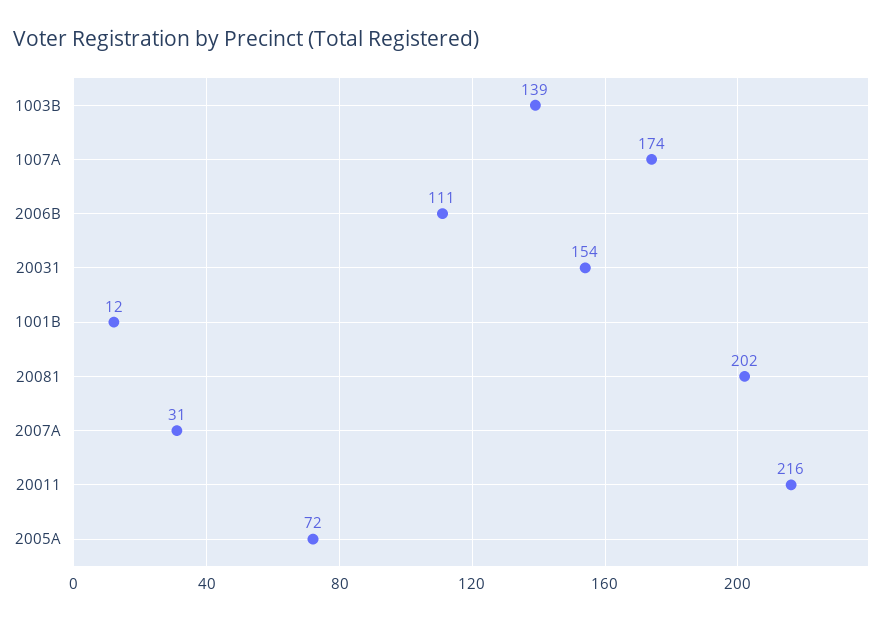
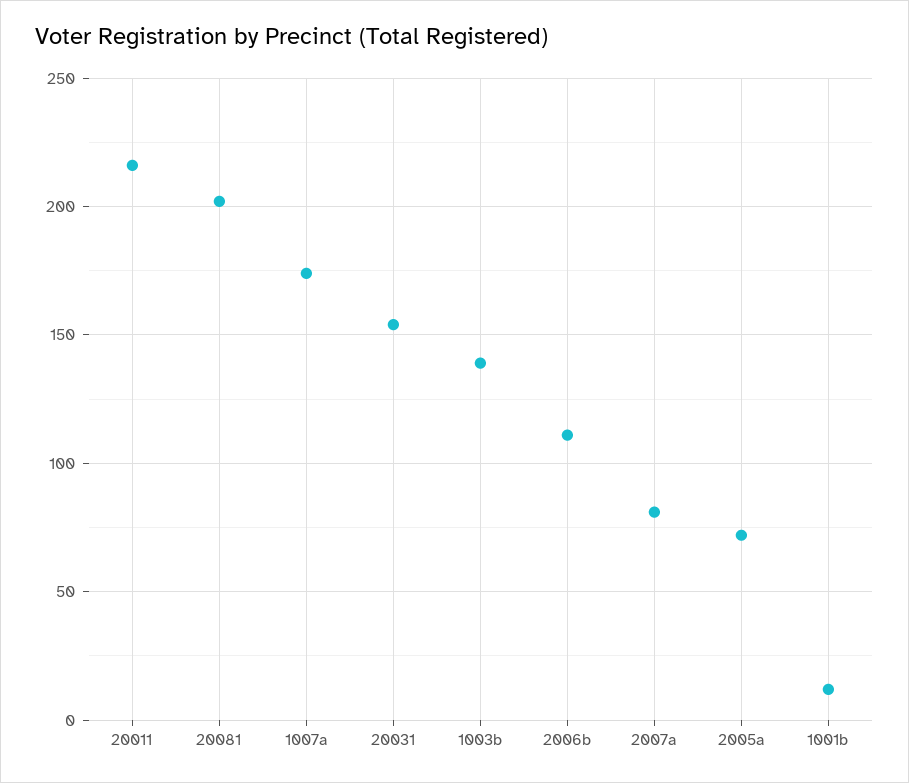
  {
    "1003B": 139,
    "1007A": 174,
    "2006B": 111,
    "20031": 154,
    "1001B": 12,
    "20081": 202,
-   "2007A": 31,
+   "2007A": 80,
    "20011": 216,
    "2005A": 72
  }

